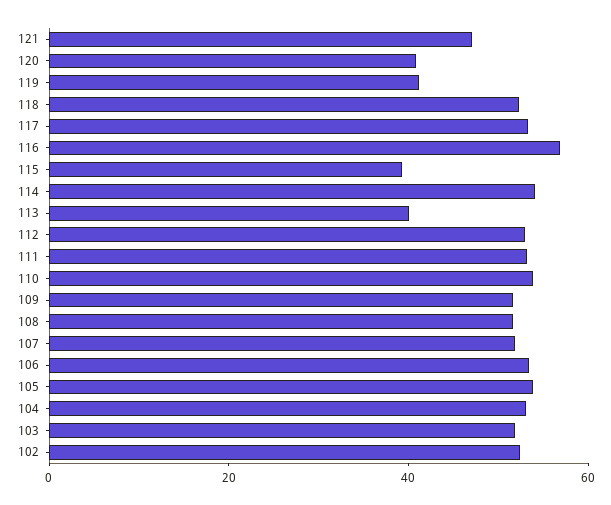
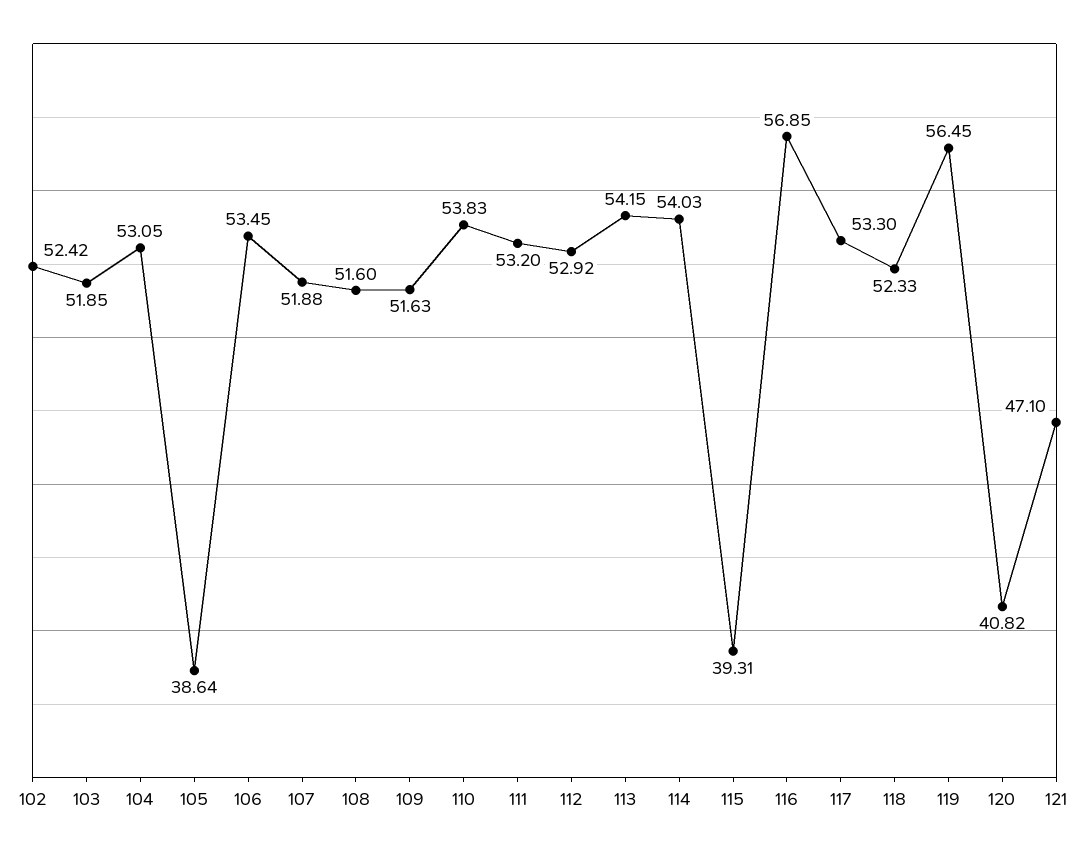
  {
    "121": 47.1,
    "120": 40.82,
-   "119": 40,
+   "119": 56.45,
    "118": 52.33,
    "117": 53.3,
    "116": 56.85,
    "115": 39.31,
    "114": 54.03,
-   "113": 40,
+   "113": 54.15,
    "112": 52.92,
    "111": 53.2,
    "110": 53.83,
    "109": 51.63,
    "108": 51.6,
    "107": 51.88,
    "106": 53.45,
-   "105": 55,
+   "105": 38.64,
    "104": 53.05,
    "103": 51.85,
    "102": 52.42
  }

